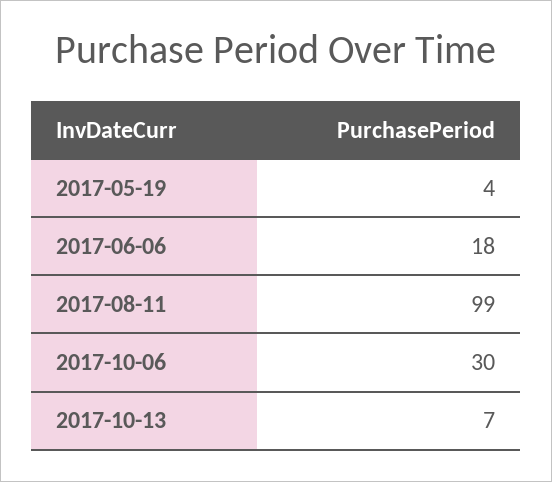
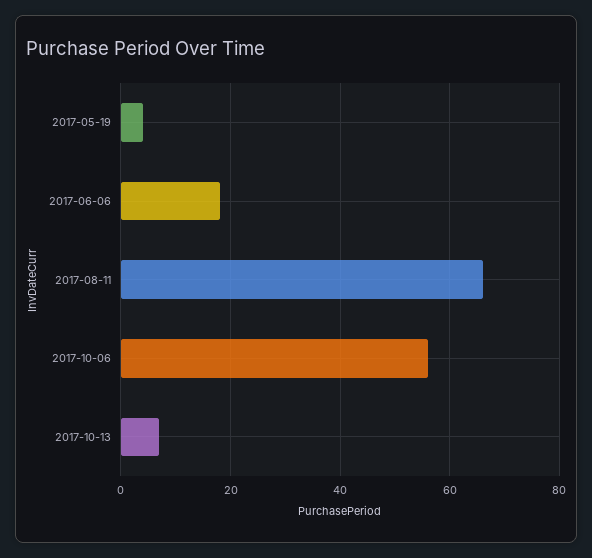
  {
    "2017-05-19": 4,
    "2017-06-06": 18,
-   "2017-08-11": 99,
+   "2017-08-11": 65,
-   "2017-10-06": 30,
+   "2017-10-06": 55,
    "2017-10-13": 7
  }

